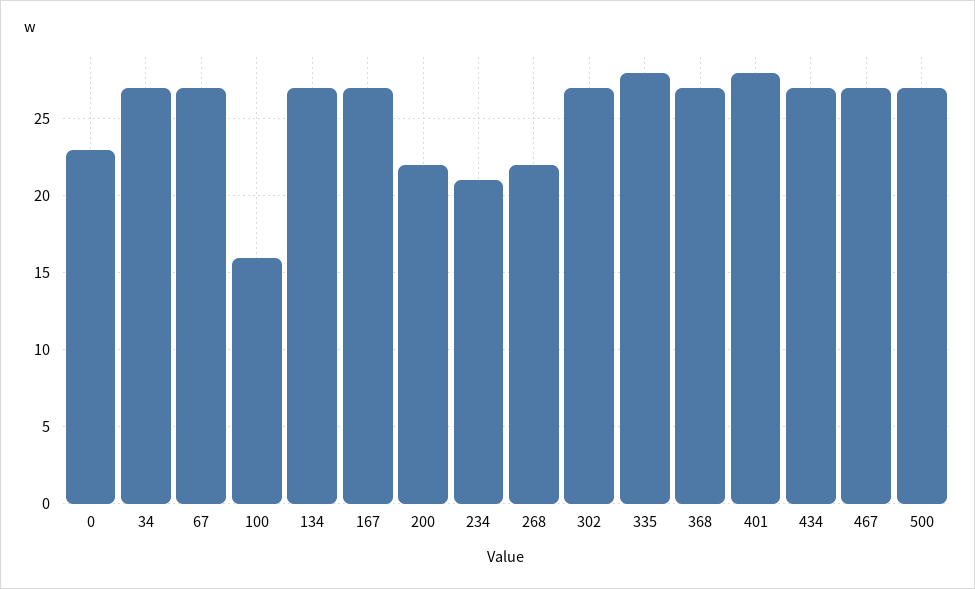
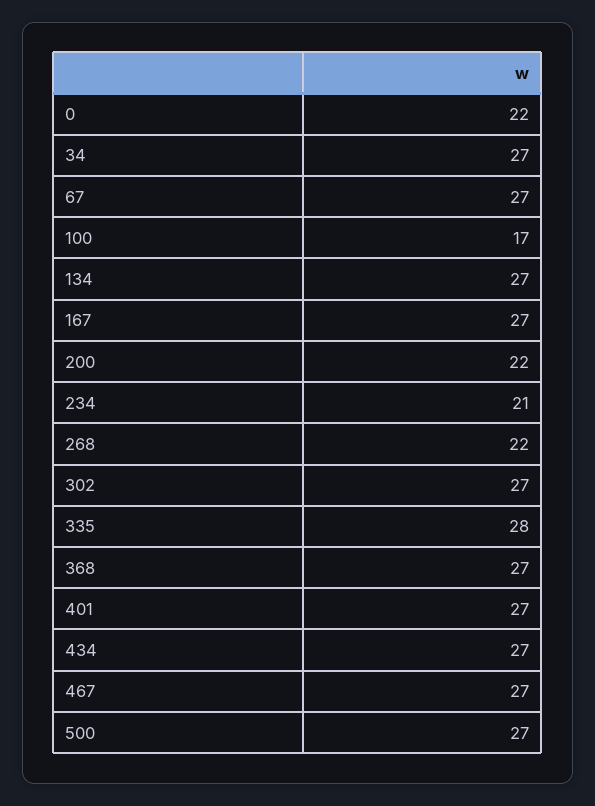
  {
-   "0": 23,
+   "0": 22,
    "34": 27,
    "67": 27,
-   "100": 16,
+   "100": 17,
    "134": 27,
    "167": 27,
    "200": 22,
    "234": 21,
    "268": 22,
    "302": 27,
    "335": 28,
    "368": 27,
-   "401": 28,
+   "401": 27,
    "434": 27,
    "467": 27,
    "500": 27
  }

